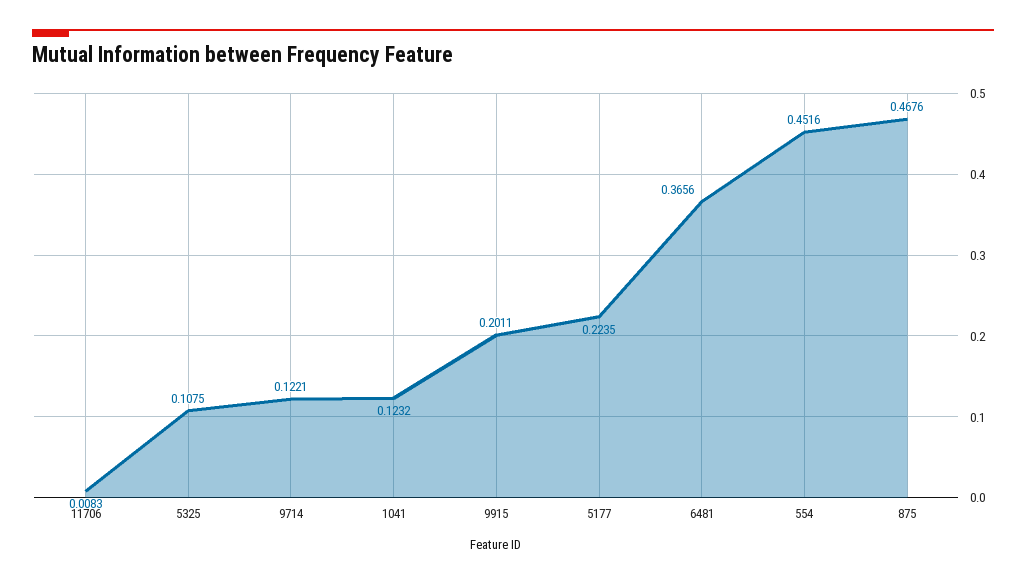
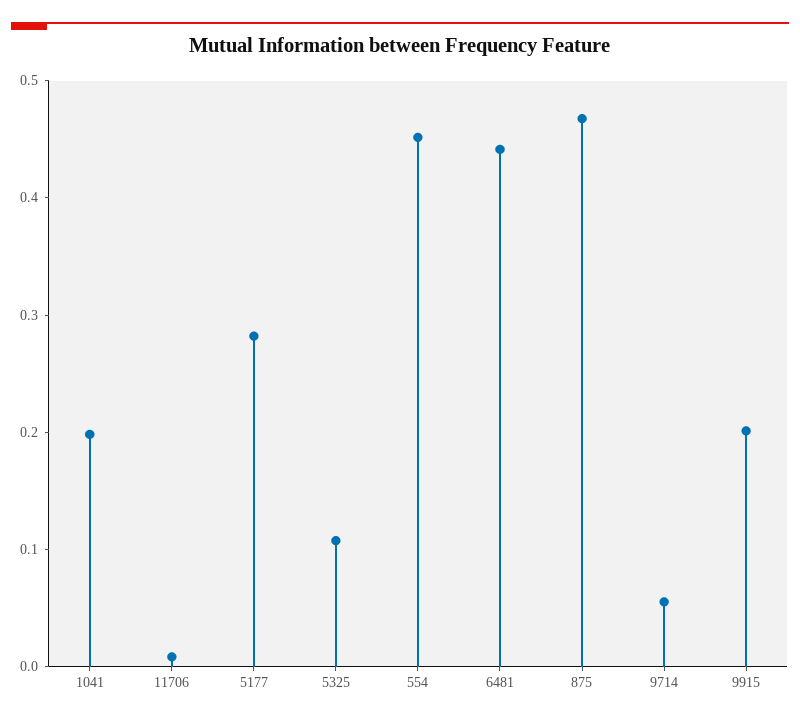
  {
    "11706": 0.0083,
    "5325": 0.1075,
-   "9714": 0.1221,
+   "9714": 0.06,
-   "1041": 0.1232,
+   "1041": 0.2,
    "9915": 0.2011,
-   "5177": 0.2235,
+   "5177": 0.28,
-   "6481": 0.3656,
+   "6481": 0.44,
    "554": 0.4516,
    "875": 0.4676
  }

